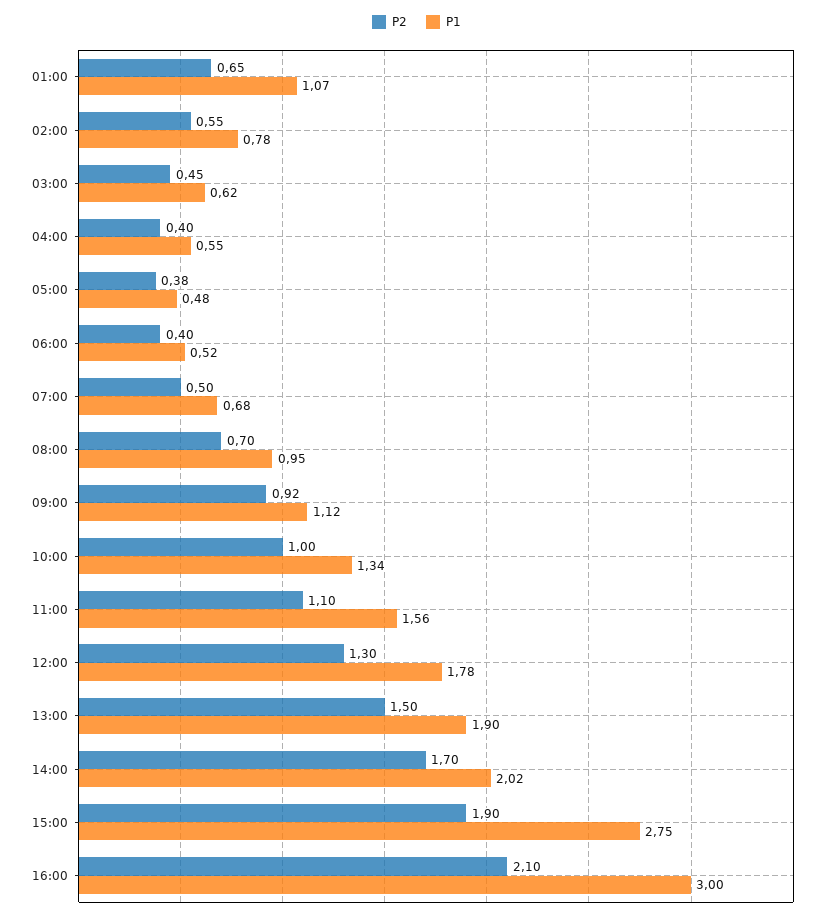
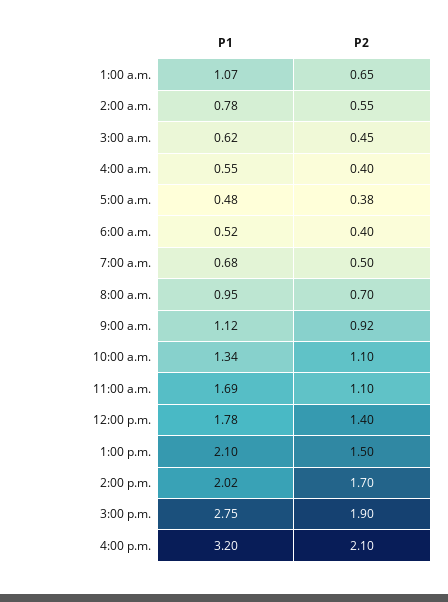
  {
    "P2": {
      "01:00": 0.65,
      "02:00": 0.55,
      "03:00": 0.45,
      "04:00": 0.4,
      "05:00": 0.38,
      "06:00": 0.4,
      "07:00": 0.5,
      "08:00": 0.7,
      "09:00": 0.92,
-     "10:00": 1,
+     "10:00": 1.1,
      "11:00": 1.1,
-     "12:00": 1.3,
+     "12:00": 1.4,
      "13:00": 1.5,
      "14:00": 1.7,
      "15:00": 1.9,
      "16:00": 2.1
    },
    "P1": {
      "01:00": 1.07,
      "02:00": 0.78,
      "03:00": 0.62,
      "04:00": 0.55,
      "05:00": 0.48,
      "06:00": 0.52,
      "07:00": 0.68,
      "08:00": 0.95,
      "09:00": 1.12,
      "10:00": 1.34,
-     "11:00": 1.56,
+     "11:00": 1.69,
      "12:00": 1.78,
-     "13:00": 1.9,
+     "13:00": 2.1,
      "14:00": 2.02,
      "15:00": 2.75,
-     "16:00": 3
+     "16:00": 3.2
    }
  }

